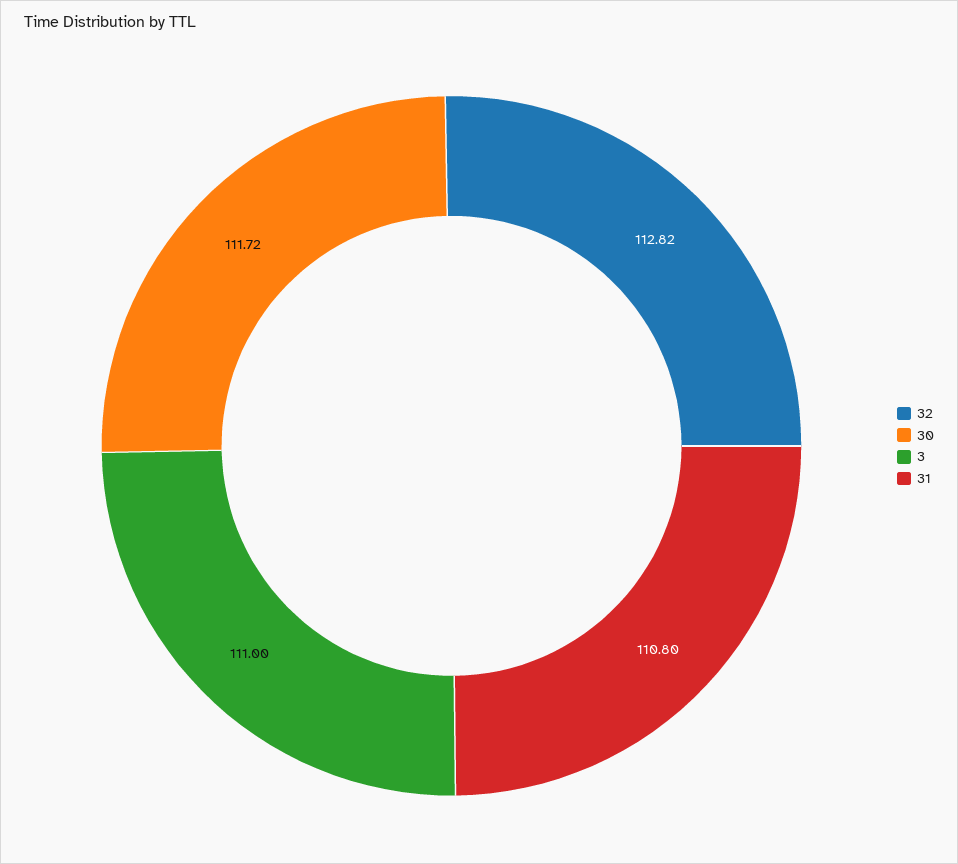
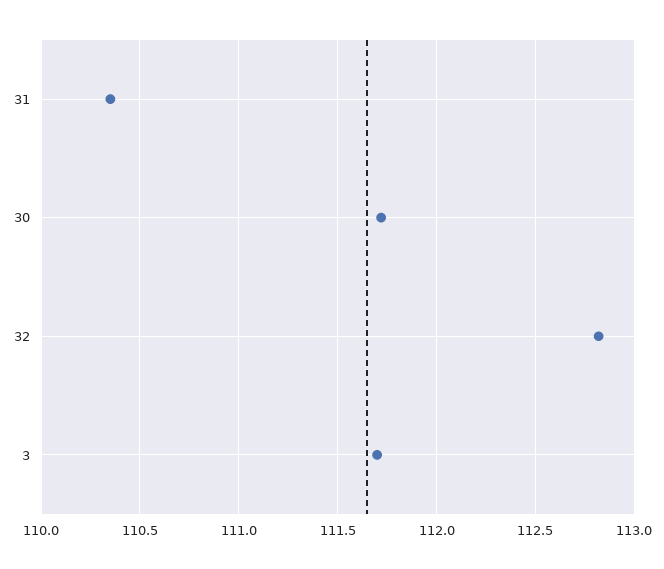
  {
    "32": 112.82,
    "30": 111.72,
-   "3": 111,
+   "3": 111.7,
-   "31": 110.8
+   "31": 110.35
  }

